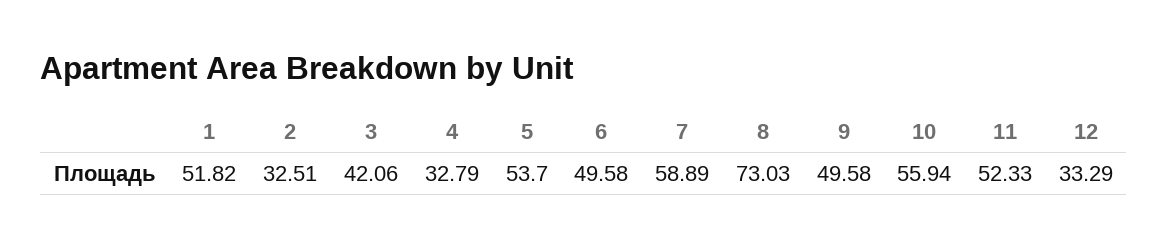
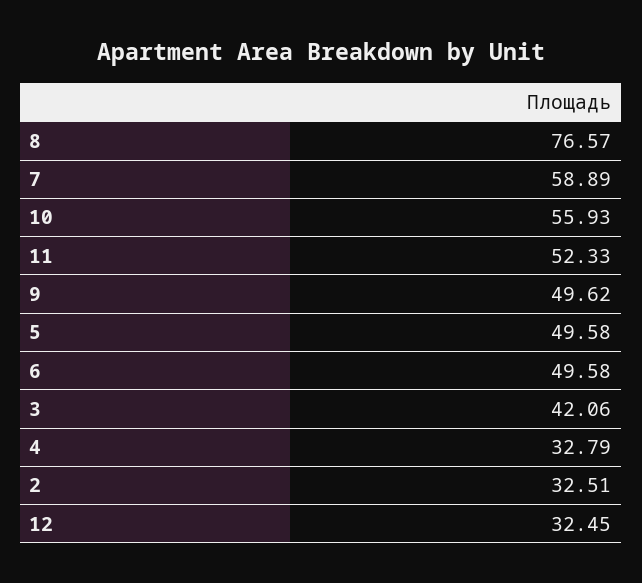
  {
-   "1": 51.82,
    "2": 32.51,
    "3": 42.06,
    "4": 32.79,
-   "5": 53.7,
+   "5": 49.58,
    "6": 49.58,
    "7": 58.89,
-   "8": 73.03,
+   "8": 76.57,
-   "9": 49.58,
+   "9": 49.62,
-   "10": 55.94,
+   "10": 55.93,
    "11": 52.33,
-   "12": 33.29
+   "12": 32.45
  }

